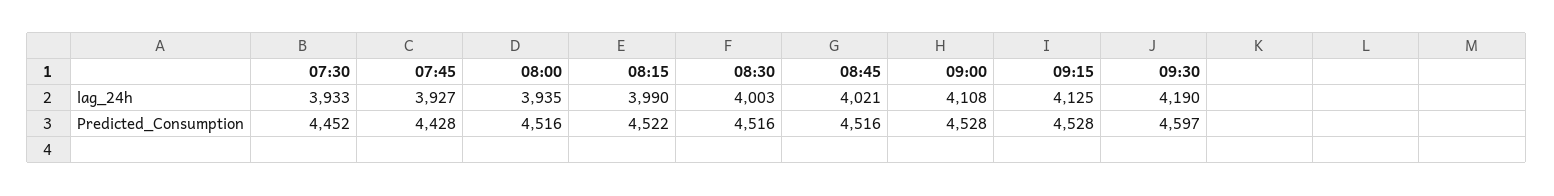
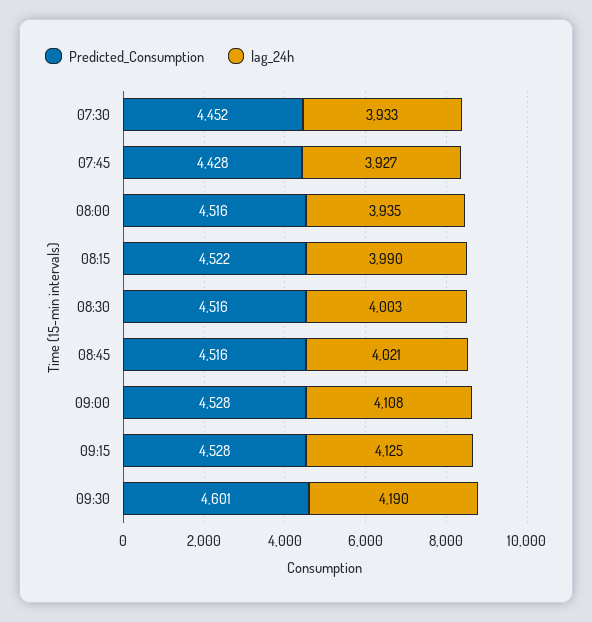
  {
    "lag_24h": {
      "07:30": 3933,
      "07:45": 3927,
      "08:00": 3935,
      "08:15": 3990,
      "08:30": 4003,
      "08:45": 4021,
      "09:00": 4108,
      "09:15": 4125,
      "09:30": 4190
    },
    "Predicted_Consumption": {
      "07:30": 4452,
      "07:45": 4428,
      "08:00": 4516,
      "08:15": 4522,
      "08:30": 4516,
      "08:45": 4516,
      "09:00": 4528,
      "09:15": 4528,
-     "09:30": 4597
+     "09:30": 4601
    }
  }

